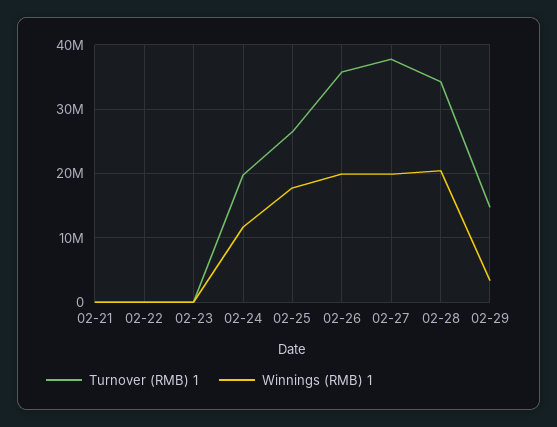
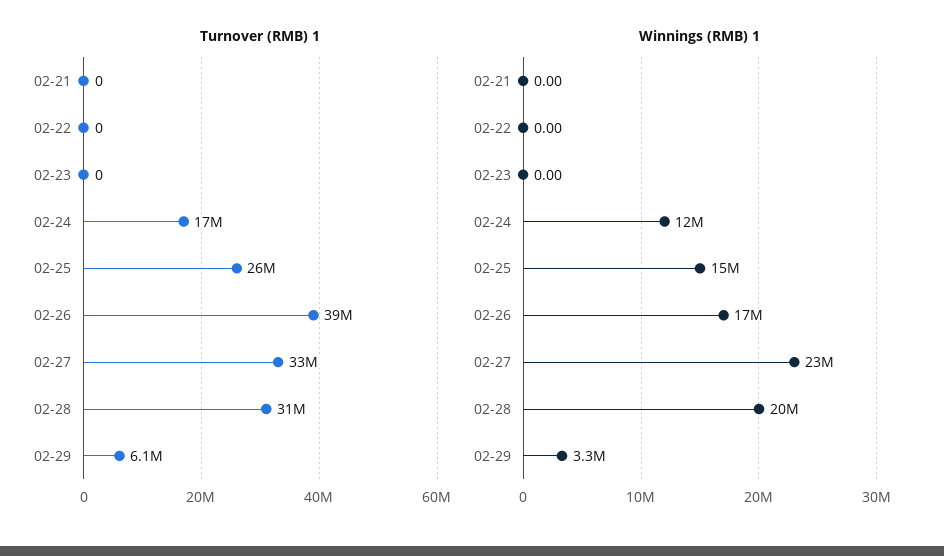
  {
    "Turnover (RMB) 1": {
      "02-21": 0,
      "02-22": 0,
      "02-23": 0,
-     "02-24": 20000000,
+     "02-24": 17000000,
      "02-25": 26000000,
-     "02-26": 36000000,
+     "02-26": 39000000,
-     "02-27": 38000000,
+     "02-27": 33000000,
-     "02-28": 34000000,
+     "02-28": 31000000,
-     "02-29": 15000000
+     "02-29": 6100000
    },
    "Winnings (RMB) 1": {
      "02-21": 0,
      "02-22": 0,
      "02-23": 0,
      "02-24": 12000000,
-     "02-25": 18000000,
+     "02-25": 15000000,
-     "02-26": 20000000,
+     "02-26": 17000000,
-     "02-27": 20000000,
+     "02-27": 23000000,
      "02-28": 20000000,
      "02-29": 3300000
    }
  }

